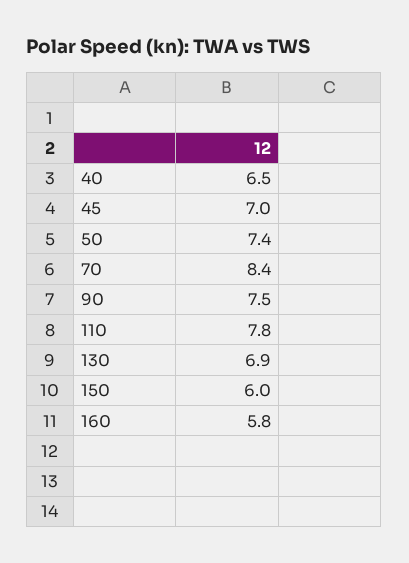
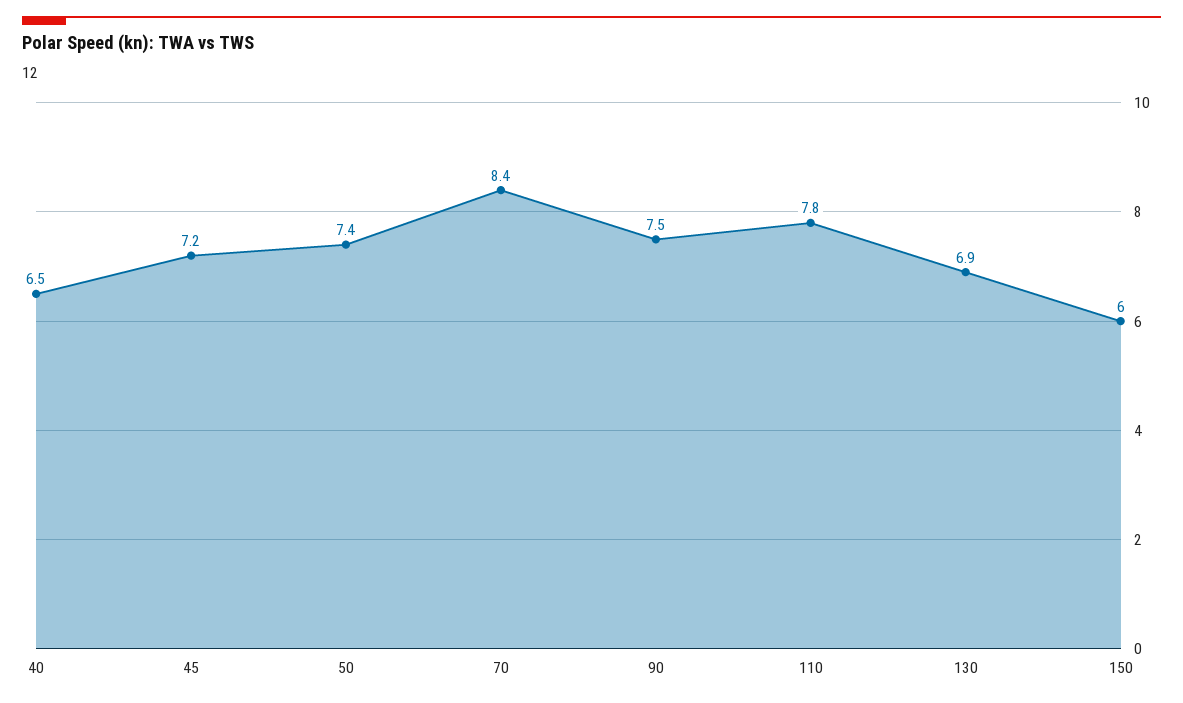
  {
    "40": 6.5,
-   "45": 7,
+   "45": 7.2,
    "50": 7.4,
    "70": 8.4,
    "90": 7.5,
    "110": 7.8,
    "130": 6.9,
-   "150": 6,
+   "150": 6
-   "160": 5.8
  }

